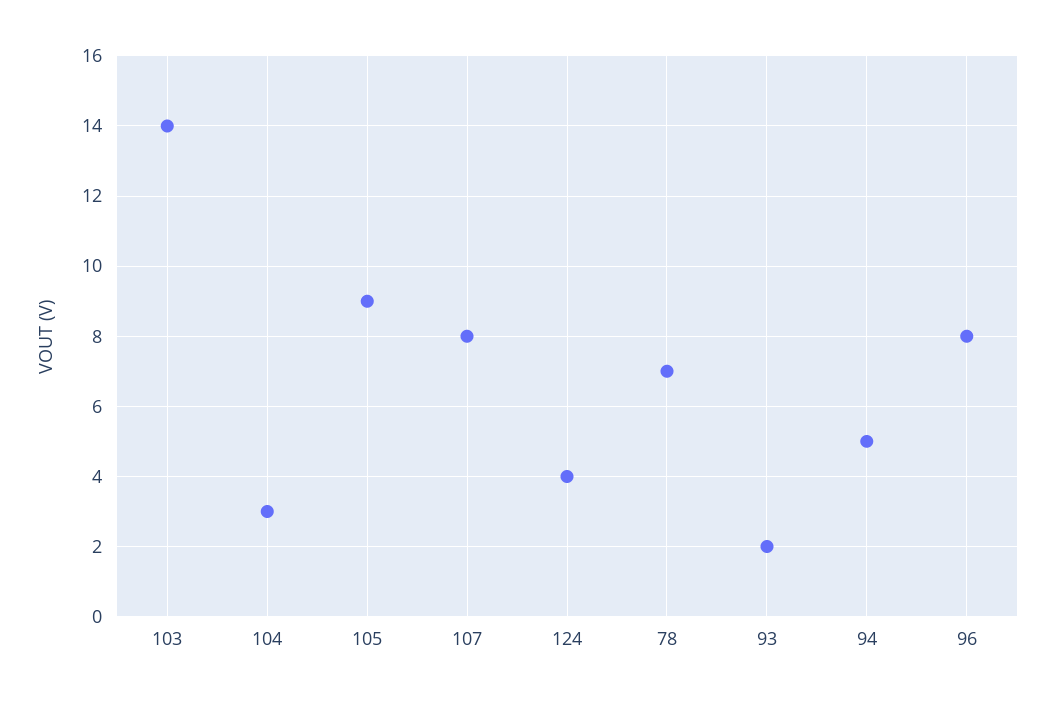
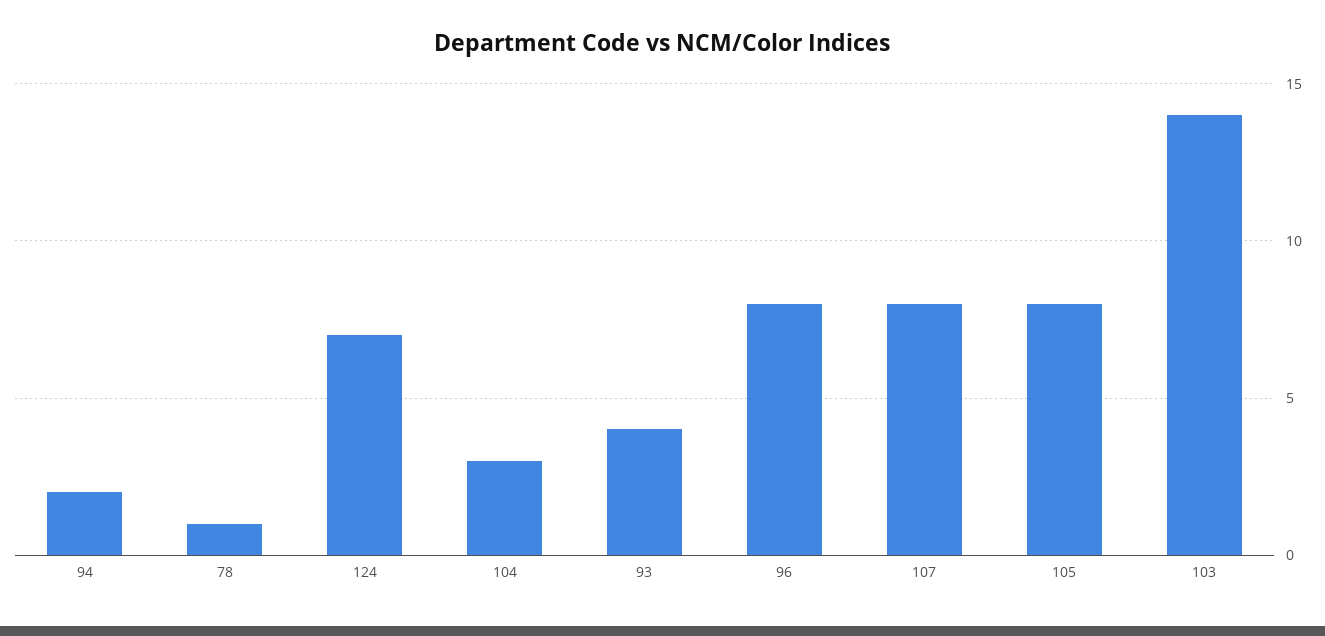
  {
    "103": 14,
    "104": 3,
-   "105": 9,
+   "105": 8,
    "107": 8,
-   "124": 4,
+   "124": 7,
-   "78": 7,
+   "78": 1,
-   "93": 2,
+   "93": 4,
-   "94": 5,
+   "94": 2,
    "96": 8
  }

